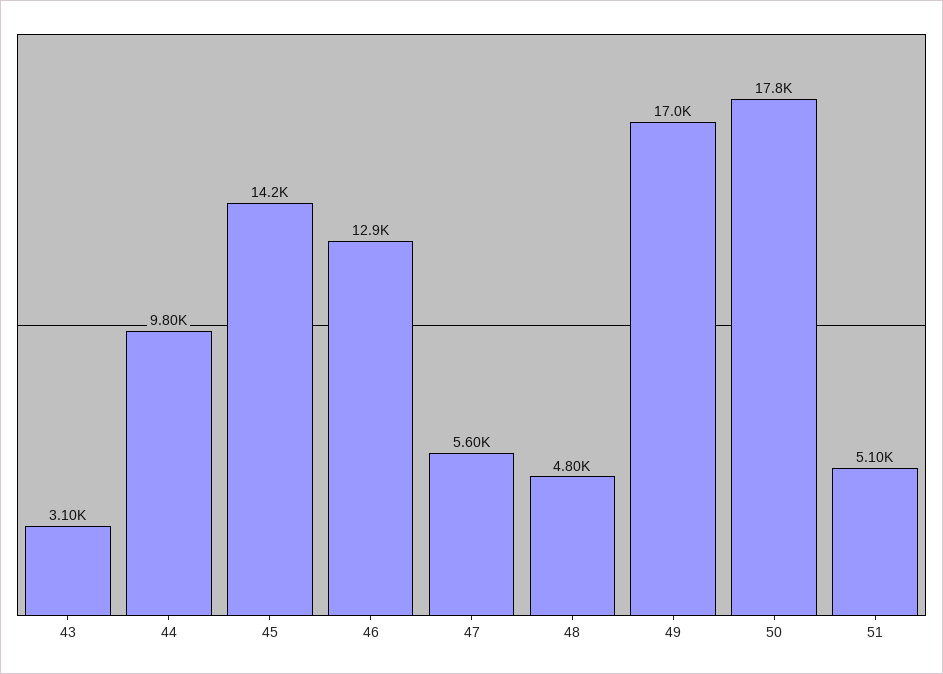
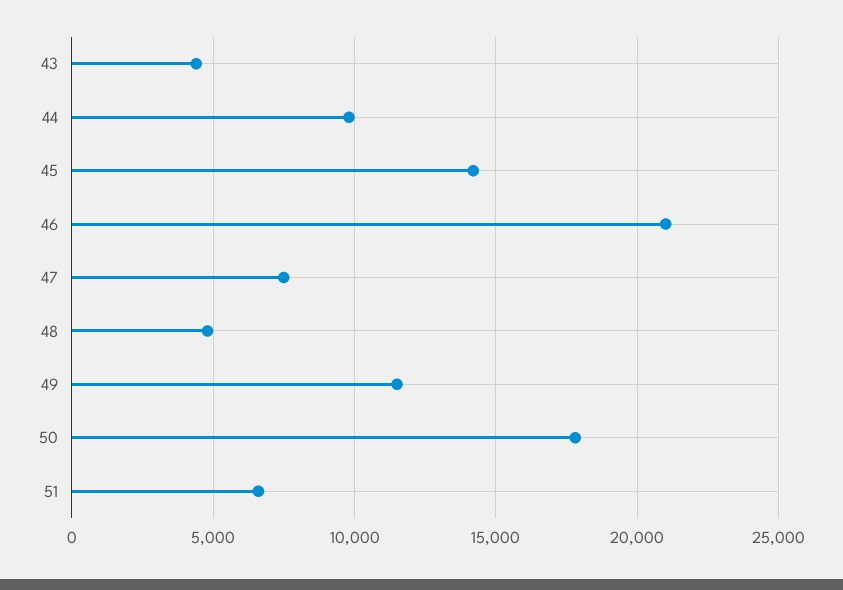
  {
-   "43": 3100,
+   "43": 4500,
    "44": 9800,
    "45": 14200,
-   "46": 12900,
+   "46": 21000,
-   "47": 5600,
+   "47": 7500,
    "48": 4800,
-   "49": 17000,
+   "49": 11500,
    "50": 17800,
-   "51": 5100
+   "51": 6500
  }

